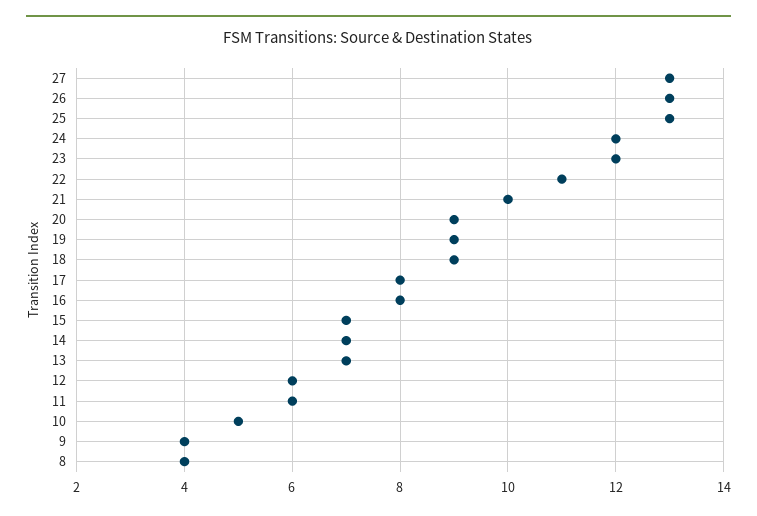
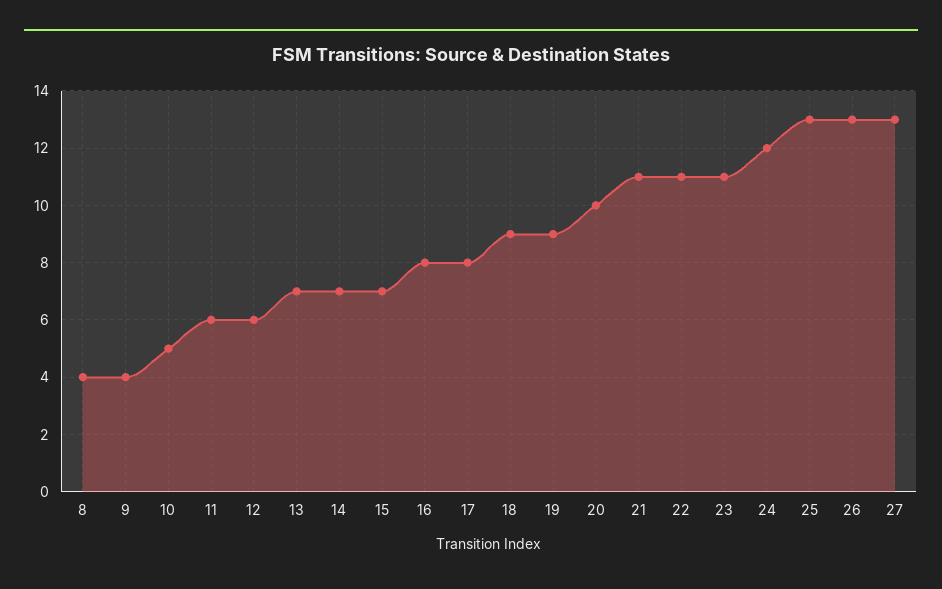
  {
    "27": 13,
    "26": 13,
    "25": 13,
    "24": 12,
-   "23": 12,
+   "23": 11,
    "22": 11,
-   "21": 10,
+   "21": 11,
-   "20": 9,
+   "20": 10,
    "19": 9,
    "18": 9,
    "17": 8,
    "16": 8,
    "15": 7,
    "14": 7,
    "13": 7,
    "12": 6,
    "11": 6,
    "10": 5,
    "9": 4,
    "8": 4
  }

